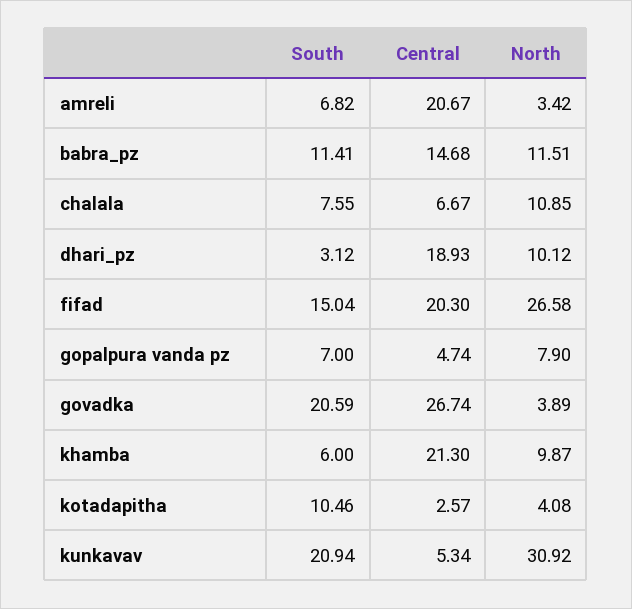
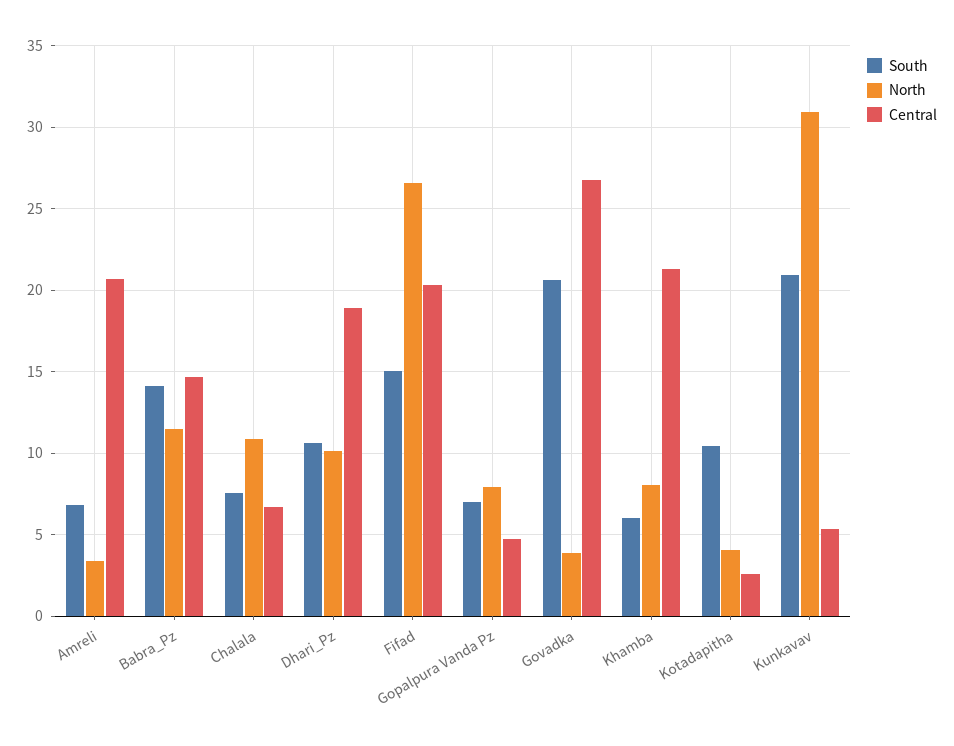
  {
    "South": {
      "amreli": 6.82,
-     "babra_pz": 11.41,
+     "babra_pz": 14,
      "chalala": 7.55,
-     "dhari_pz": 3.12,
+     "dhari_pz": 10.5,
      "fifad": 15.04,
      "gopalpura vanda pz": 7,
      "govadka": 20.59,
      "khamba": 6,
      "kotadapitha": 10.46,
      "kunkavav": 20.94
    },
    "Central": {
      "amreli": 20.67,
      "babra_pz": 14.68,
      "chalala": 6.67,
      "dhari_pz": 18.93,
      "fifad": 20.3,
      "gopalpura vanda pz": 4.74,
      "govadka": 26.74,
      "khamba": 21.3,
      "kotadapitha": 2.57,
      "kunkavav": 5.34
    },
    "North": {
      "amreli": 3.42,
      "babra_pz": 11.51,
      "chalala": 10.85,
      "dhari_pz": 10.12,
      "fifad": 26.58,
      "gopalpura vanda pz": 7.9,
      "govadka": 3.89,
-     "khamba": 9.87,
+     "khamba": 8,
      "kotadapitha": 4.08,
      "kunkavav": 30.92
    }
  }

